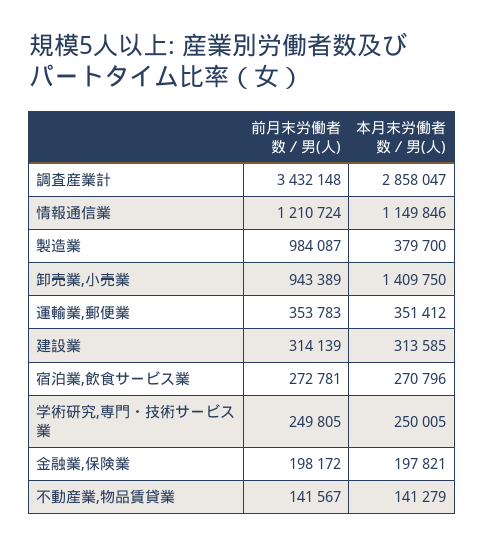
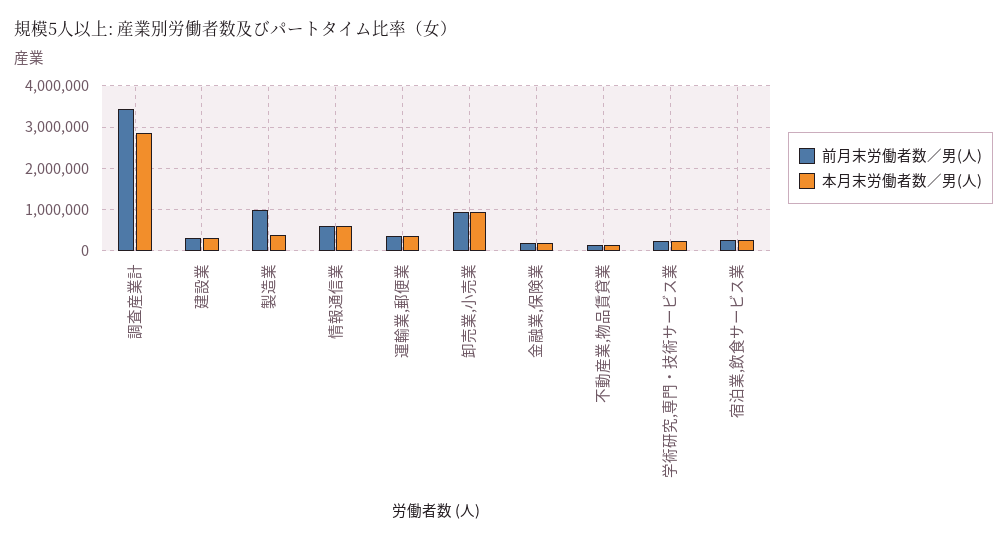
  {
    "前月末労働者数／男(人)": {
      "調査産業計": 3432148,
-     "情報通信業": 1210724,
+     "情報通信業": 600000,
      "製造業": 984087,
      "卸売業,小売業": 943389,
      "運輸業,郵便業": 353783,
      "建設業": 314139,
      "宿泊業,飲食サービス業": 272781,
      "学術研究,専門・技術サービス業": 249805,
      "金融業,保険業": 198172,
      "不動産業,物品賃貸業": 141567
    },
    "本月末労働者数／男(人)": {
      "調査産業計": 2858047,
-     "情報通信業": 1149846,
+     "情報通信業": 600000,
      "製造業": 379700,
-     "卸売業,小売業": 1409750,
+     "卸売業,小売業": 1000000,
      "運輸業,郵便業": 351412,
      "建設業": 313585,
      "宿泊業,飲食サービス業": 270796,
      "学術研究,専門・技術サービス業": 250005,
      "金融業,保険業": 197821,
      "不動産業,物品賃貸業": 141279
    }
  }

